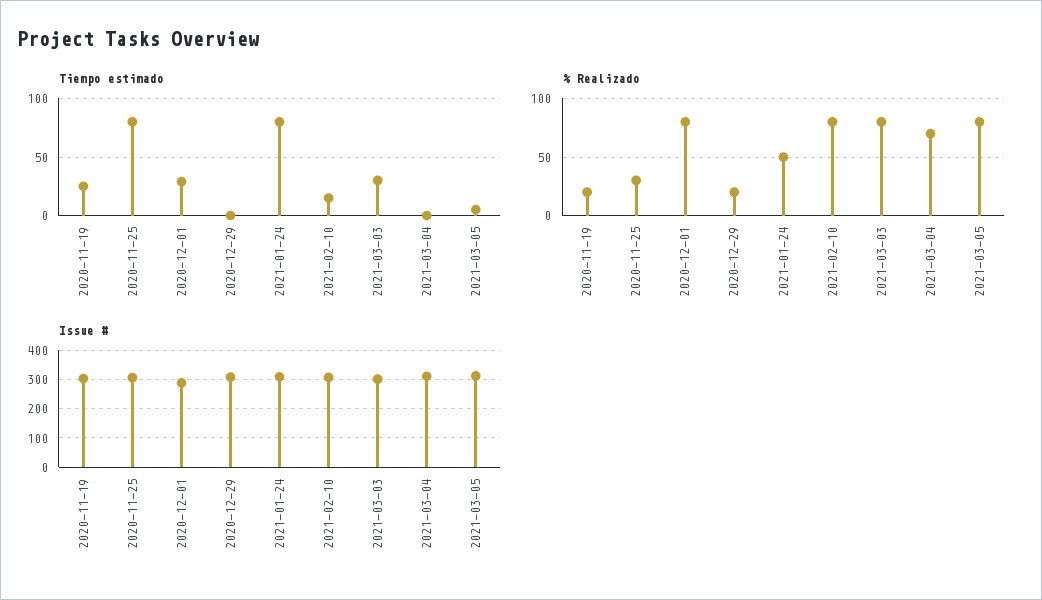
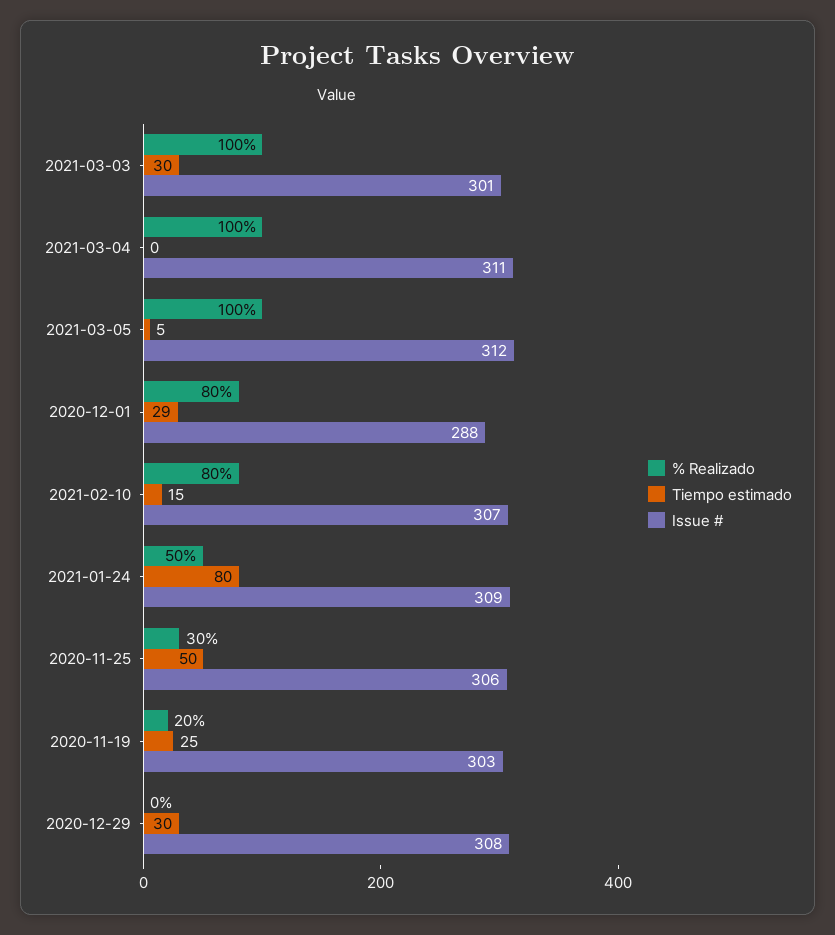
  {
    "Tiempo estimado": {
      "2020-11-19": 25,
-     "2020-11-25": 80,
+     "2020-11-25": 50,
      "2020-12-01": 29,
-     "2020-12-29": 0,
+     "2020-12-29": 30,
      "2021-01-24": 80,
      "2021-02-10": 15,
      "2021-03-03": 30,
      "2021-03-04": 0,
      "2021-03-05": 5
    },
    "% Realizado": {
      "2020-11-19": 20,
      "2020-11-25": 30,
      "2020-12-01": 80,
-     "2020-12-29": 20,
+     "2020-12-29": 0,
      "2021-01-24": 50,
      "2021-02-10": 80,
-     "2021-03-03": 80,
+     "2021-03-03": 100,
-     "2021-03-04": 70,
+     "2021-03-04": 100,
-     "2021-03-05": 80
+     "2021-03-05": 100
    },
    "Issue #": {
      "2020-11-19": 303,
      "2020-11-25": 306,
      "2020-12-01": 288,
      "2020-12-29": 308,
      "2021-01-24": 309,
      "2021-02-10": 307,
      "2021-03-03": 301,
      "2021-03-04": 311,
      "2021-03-05": 312
    }
  }

